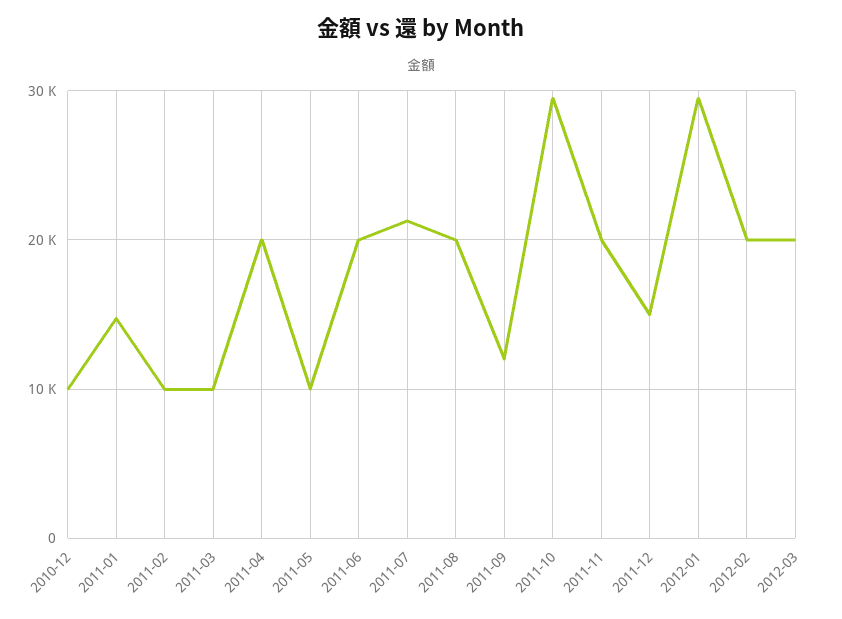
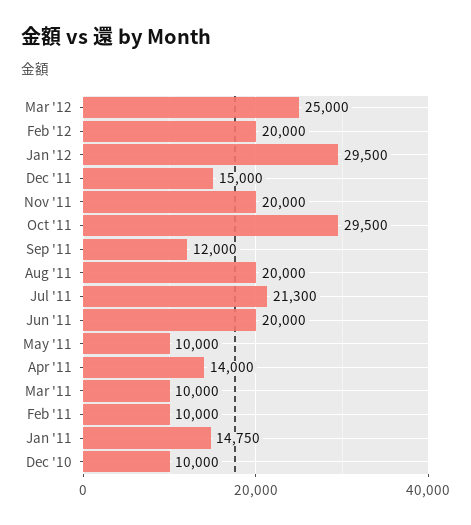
  {
    "2010-12": 10000,
    "2011-01": 14750,
    "2011-02": 10000,
    "2011-03": 10000,
-   "2011-04": 20000,
+   "2011-04": 14000,
    "2011-05": 10000,
    "2011-06": 20000,
    "2011-07": 21300,
    "2011-08": 20000,
    "2011-09": 12000,
    "2011-10": 29500,
    "2011-11": 20000,
    "2011-12": 15000,
    "2012-01": 29500,
    "2012-02": 20000,
-   "2012-03": 20000
+   "2012-03": 25000
  }

